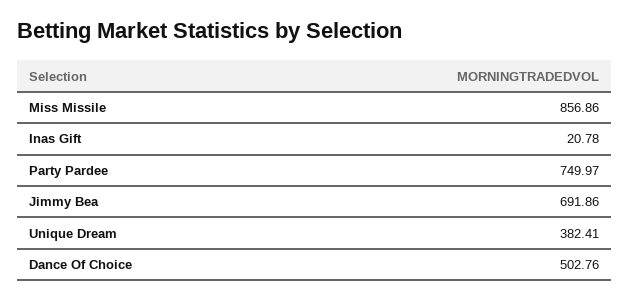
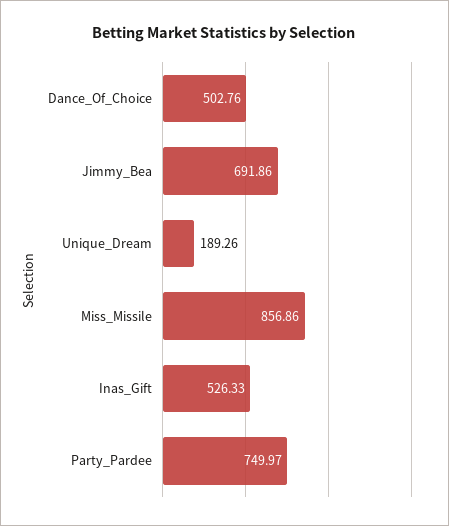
  {
    "Miss Missile": 856.86,
-   "Inas Gift": 20.78,
+   "Inas Gift": 526.33,
    "Party Pardee": 749.97,
    "Jimmy Bea": 691.86,
-   "Unique Dream": 382.41,
+   "Unique Dream": 189.26,
    "Dance Of Choice": 502.76
  }

